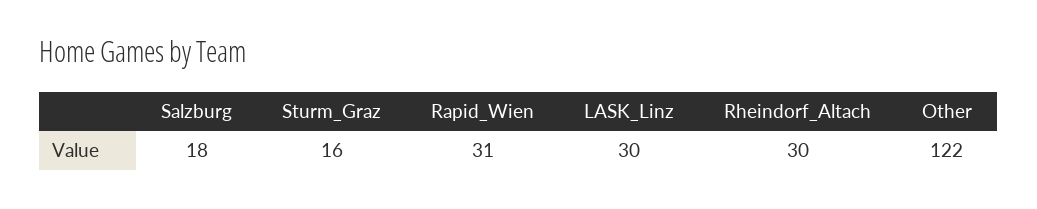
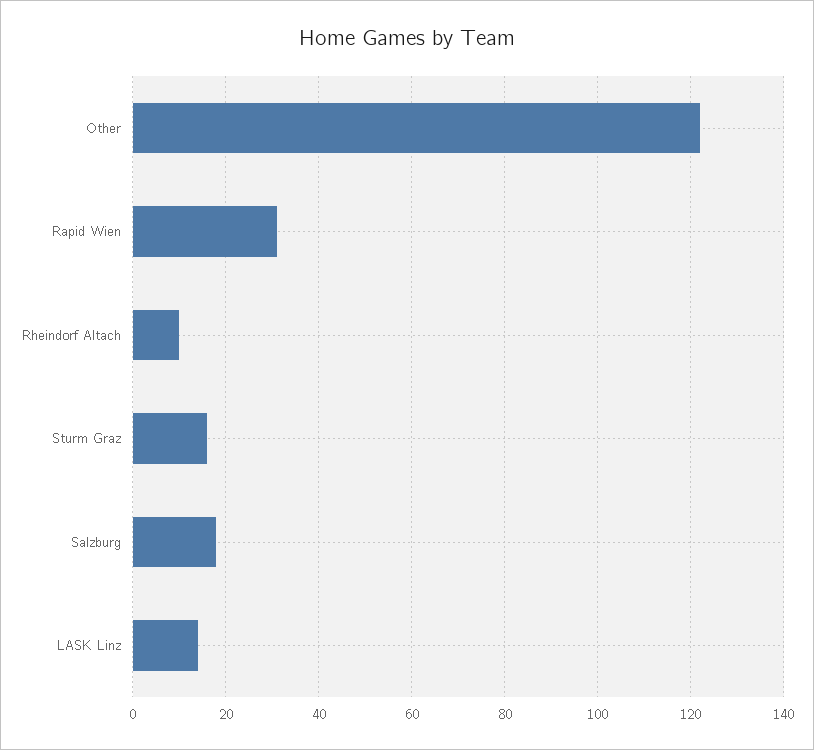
  {
    "Salzburg": 18,
    "Sturm_Graz": 16,
    "Rapid_Wien": 31,
-   "LASK_Linz": 30,
+   "LASK_Linz": 15,
-   "Rheindorf_Altach": 30,
+   "Rheindorf_Altach": 10,
    "Other": 122
  }

